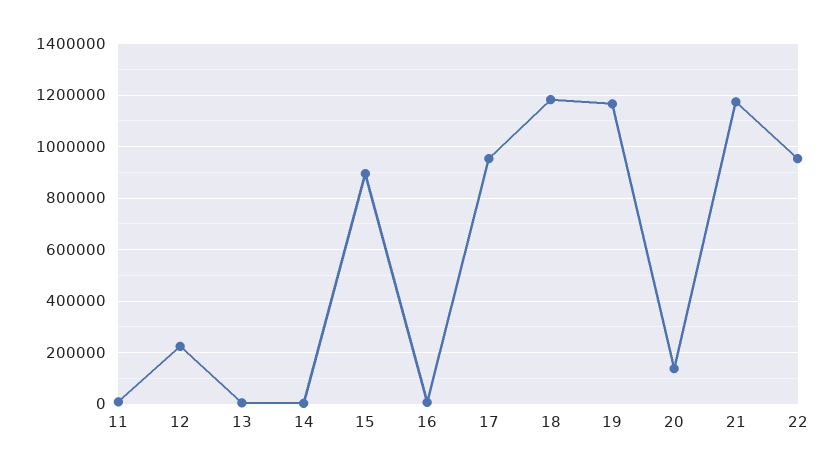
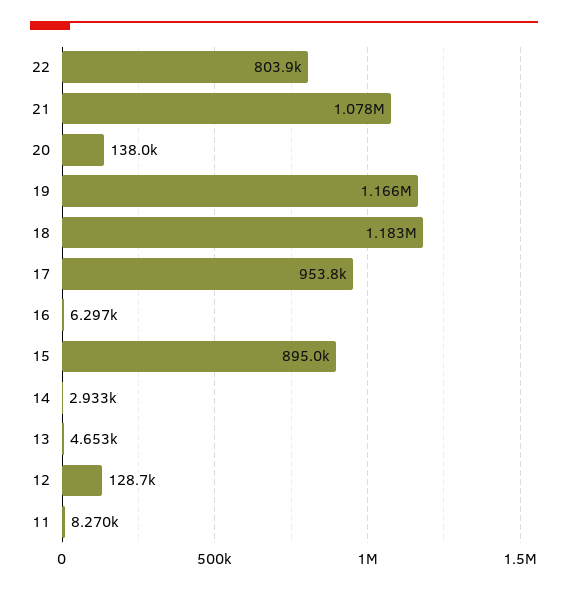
  {
    "11": 8270,
-   "12": 225000,
+   "12": 128700,
    "13": 4653,
    "14": 2933,
    "15": 895000,
    "16": 6297,
    "17": 953800,
    "18": 1183000,
    "19": 1166000,
    "20": 138000,
-   "21": 1175000,
+   "21": 1078000,
-   "22": 950000
+   "22": 803900
  }

